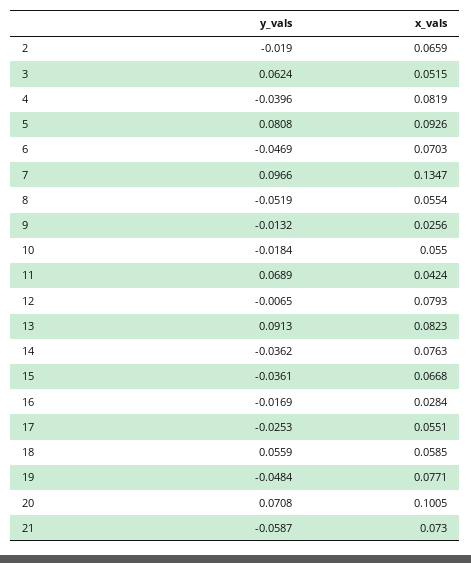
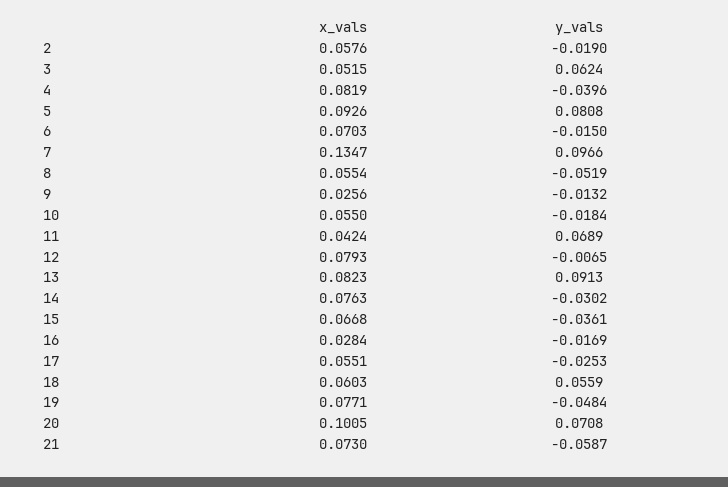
  {
    "y_vals": {
      "2": -0.019,
      "3": 0.0624,
      "4": -0.0396,
      "5": 0.0808,
-     "6": -0.0469,
+     "6": -0.015,
      "7": 0.0966,
      "8": -0.0519,
      "9": -0.0132,
      "10": -0.0184,
      "11": 0.0689,
      "12": -0.0065,
      "13": 0.0913,
-     "14": -0.0362,
+     "14": -0.0302,
      "15": -0.0361,
      "16": -0.0169,
      "17": -0.0253,
      "18": 0.0559,
      "19": -0.0484,
      "20": 0.0708,
      "21": -0.0587
    },
    "x_vals": {
-     "2": 0.0659,
+     "2": 0.0576,
      "3": 0.0515,
      "4": 0.0819,
      "5": 0.0926,
      "6": 0.0703,
      "7": 0.1347,
      "8": 0.0554,
      "9": 0.0256,
      "10": 0.055,
      "11": 0.0424,
      "12": 0.0793,
      "13": 0.0823,
      "14": 0.0763,
      "15": 0.0668,
      "16": 0.0284,
      "17": 0.0551,
-     "18": 0.0585,
+     "18": 0.0603,
      "19": 0.0771,
      "20": 0.1005,
      "21": 0.073
    }
  }

